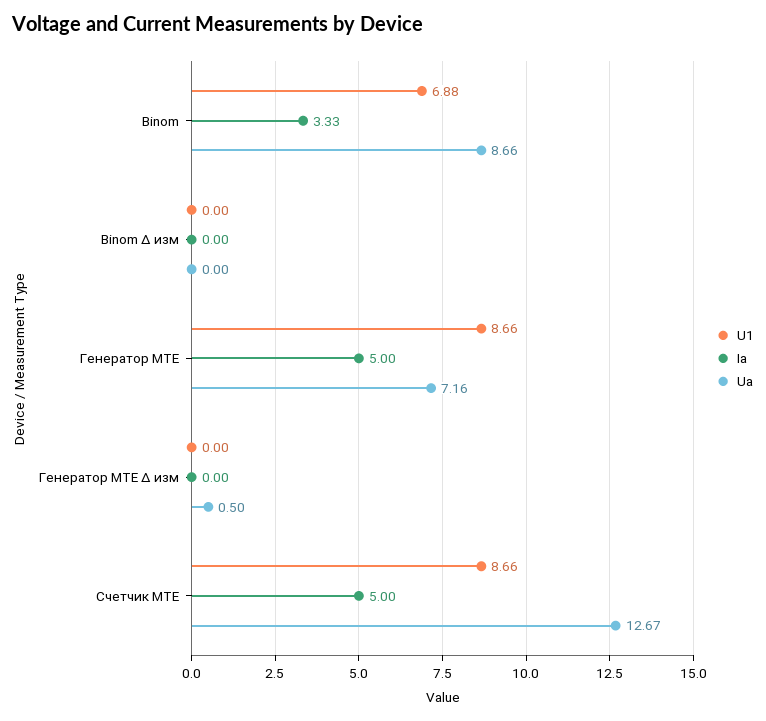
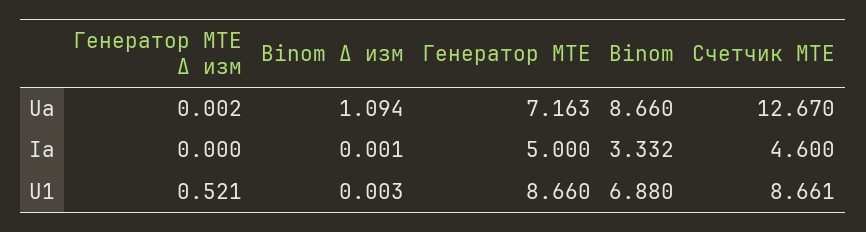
  {
    "U1": {
      "Binom": 6.88,
      "Binom Δ изм": 0.003,
      "Генератор MTE": 8.66,
-     "Генератор MTE Δ изм": 0,
+     "Генератор MTE Δ изм": 0.521,
      "Счетчик MTE": 8.661
    },
    "Ia": {
      "Binom": 3.332,
      "Binom Δ изм": 0.001,
      "Генератор MTE": 5,
      "Генератор MTE Δ изм": 0,
-     "Счетчик MTE": 5
+     "Счетчик MTE": 4.6
    },
    "Ua": {
      "Binom": 8.66,
-     "Binom Δ изм": 0,
+     "Binom Δ изм": 1.094,
      "Генератор MTE": 7.163,
-     "Генератор MTE Δ изм": 0.5,
+     "Генератор MTE Δ изм": 0.002,
      "Счетчик MTE": 12.67
    }
  }

